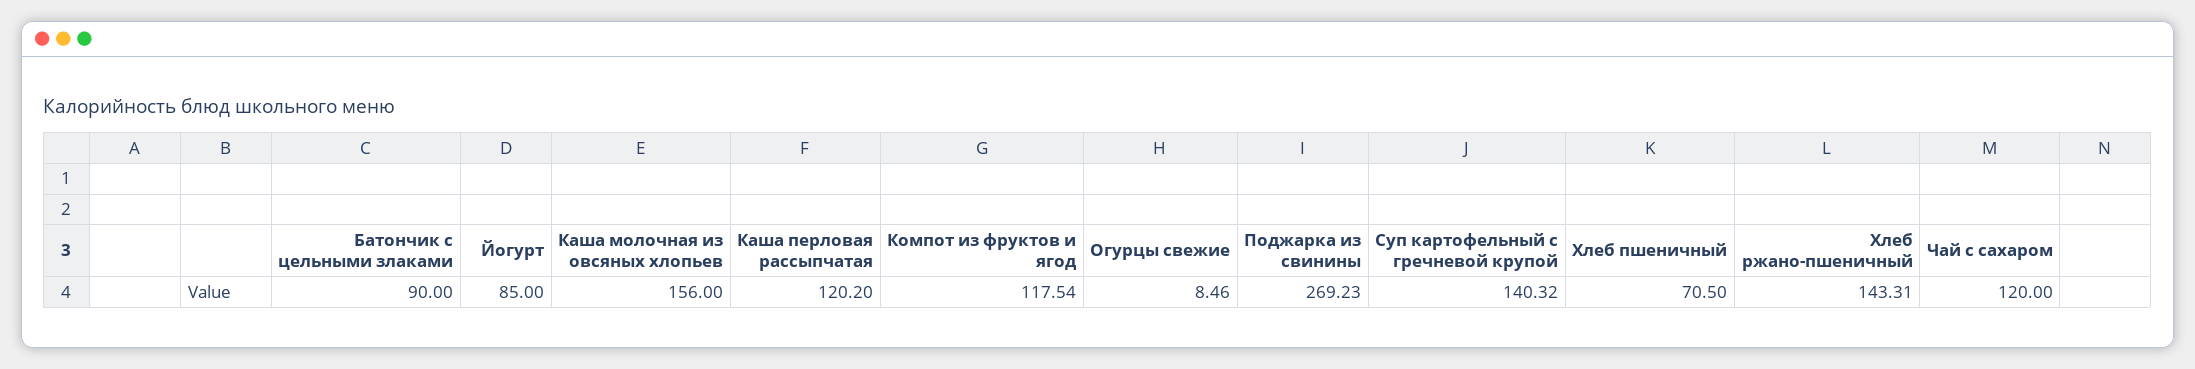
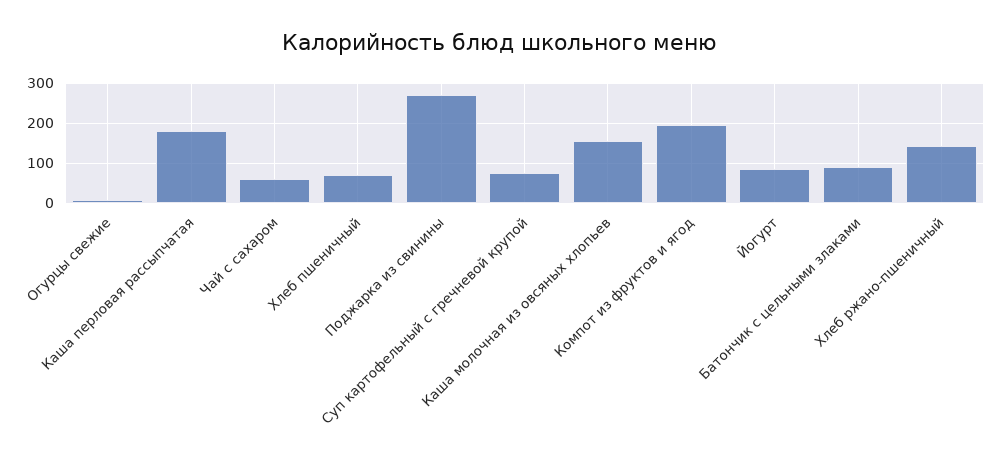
  {
    "Батончик с цельными злаками": 90,
    "Йогурт": 85,
    "Каша молочная из овсяных хлопьев": 156,
-   "Каша перловая рассыпчатая": 120.2,
+   "Каша перловая рассыпчатая": 180,
-   "Компот из фруктов и ягод": 117.54,
+   "Компот из фруктов и ягод": 200,
    "Огурцы свежие": 8.46,
    "Поджарка из свинины": 269.23,
-   "Суп картофельный с гречневой крупой": 140.32,
+   "Суп картофельный с гречневой крупой": 80,
    "Хлеб пшеничный": 70.5,
    "Хлеб ржано-пшеничный": 143.31,
-   "Чай с сахаром": 120
+   "Чай с сахаром": 60
  }

